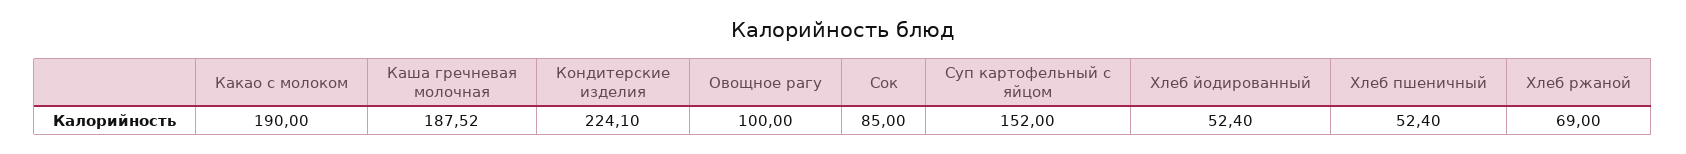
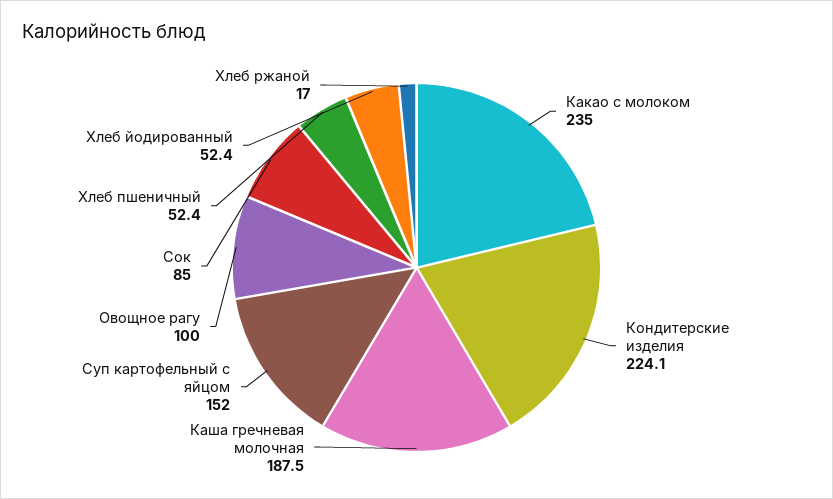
  {
-   "Какао с молоком": 190,
+   "Какао с молоком": 235,
    "Каша гречневая молочная": 187.52,
    "Кондитерские изделия": 224.1,
    "Овощное рагу": 100,
    "Сок": 85,
    "Суп картофельный с яйцом": 152,
    "Хлеб йодированный": 52.4,
    "Хлеб пшеничный": 52.4,
-   "Хлеб ржаной": 69
+   "Хлеб ржаной": 17
  }

